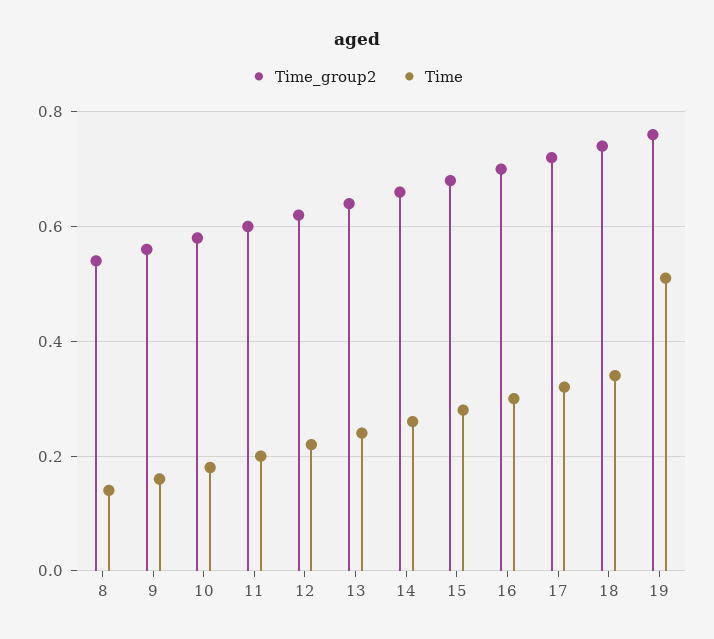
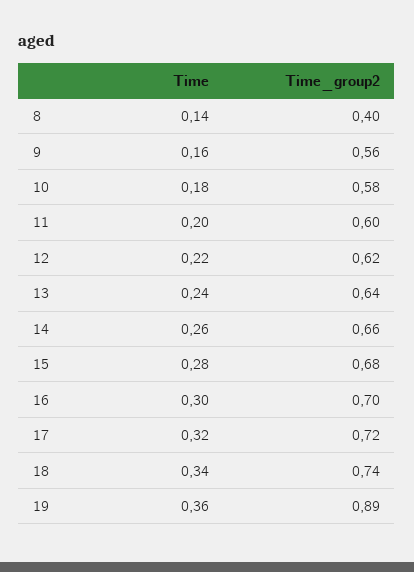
  {
    "Time_group2": {
-     "8": 0.55,
+     "8": 0.4,
      "9": 0.56,
      "10": 0.58,
      "11": 0.6,
      "12": 0.62,
      "13": 0.64,
      "14": 0.66,
      "15": 0.68,
      "16": 0.7,
      "17": 0.72,
      "18": 0.74,
-     "19": 0.75
+     "19": 0.89
    },
    "Time": {
      "8": 0.14,
      "9": 0.16,
      "10": 0.18,
      "11": 0.2,
      "12": 0.22,
      "13": 0.24,
      "14": 0.26,
      "15": 0.28,
      "16": 0.3,
      "17": 0.32,
      "18": 0.34,
-     "19": 0.5
+     "19": 0.36
    }
  }

